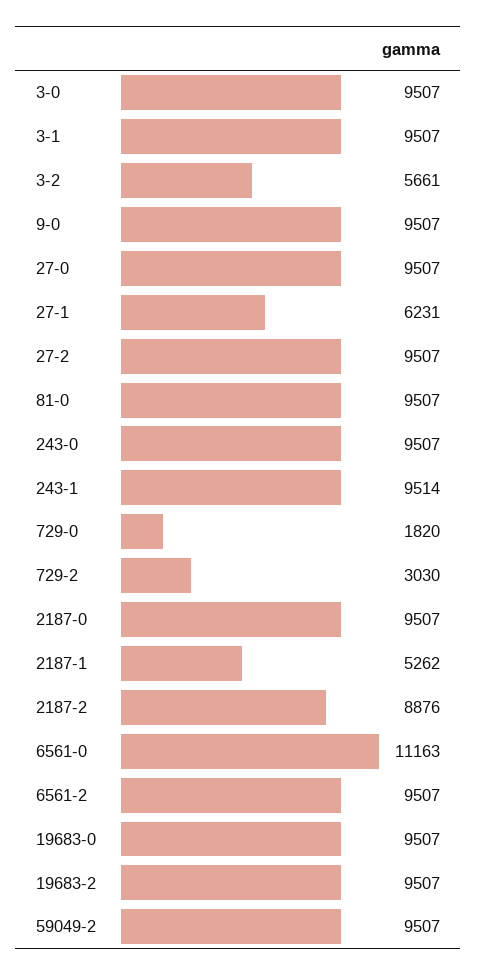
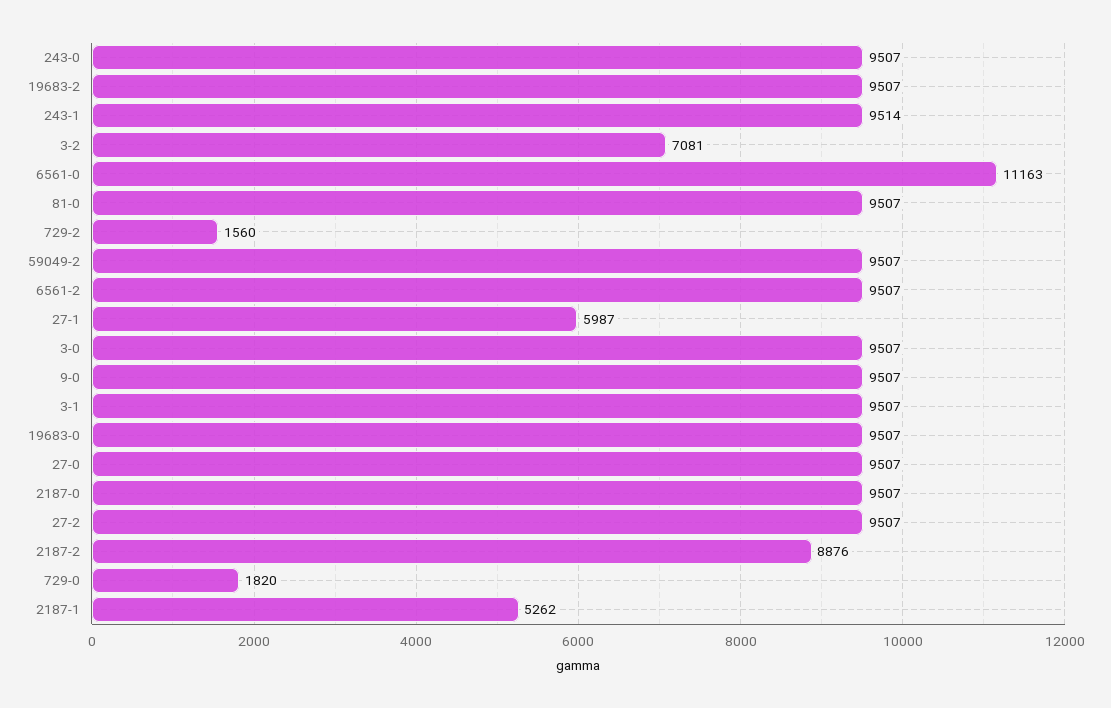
  {
    "3-0": 9507,
    "3-1": 9507,
-   "3-2": 5661,
+   "3-2": 7081,
    "9-0": 9507,
    "27-0": 9507,
-   "27-1": 6231,
+   "27-1": 5987,
    "27-2": 9507,
    "81-0": 9507,
    "243-0": 9507,
    "243-1": 9514,
    "729-0": 1820,
-   "729-2": 3030,
+   "729-2": 1560,
    "2187-0": 9507,
    "2187-1": 5262,
    "2187-2": 8876,
    "6561-0": 11163,
    "6561-2": 9507,
    "19683-0": 9507,
    "19683-2": 9507,
    "59049-2": 9507
  }

